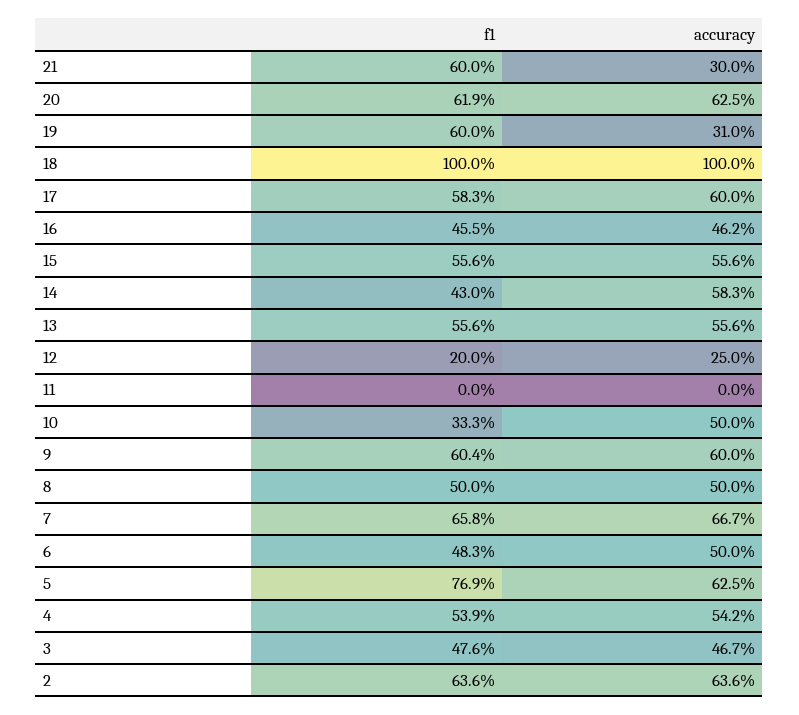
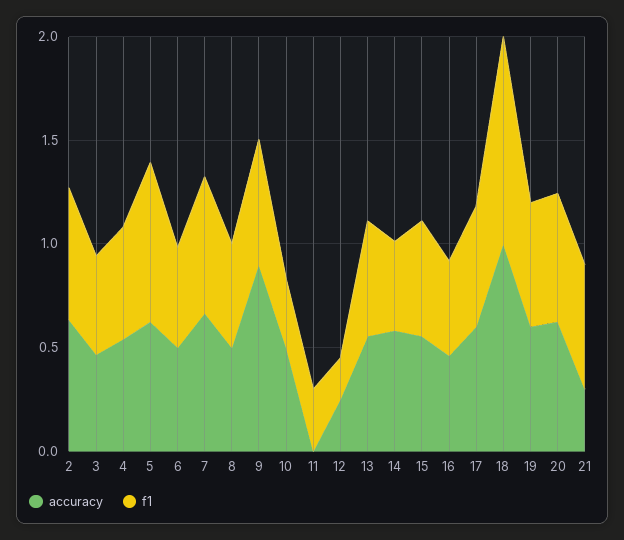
  {
    "f1": {
      "21": 0.6,
      "20": 0.619,
      "19": 0.6,
      "18": 1,
      "17": 0.583,
      "16": 0.455,
      "15": 0.556,
      "14": 0.43,
      "13": 0.556,
      "12": 0.2,
-     "11": 0,
+     "11": 0.3,
      "10": 0.333,
      "9": 0.604,
      "8": 0.5,
      "7": 0.658,
      "6": 0.483,
      "5": 0.769,
      "4": 0.539,
      "3": 0.476,
      "2": 0.636
    },
    "accuracy": {
      "21": 0.3,
      "20": 0.625,
-     "19": 0.31,
+     "19": 0.6,
      "18": 1,
      "17": 0.6,
      "16": 0.462,
      "15": 0.556,
      "14": 0.583,
      "13": 0.556,
      "12": 0.25,
      "11": 0,
      "10": 0.5,
-     "9": 0.6,
+     "9": 0.9,
      "8": 0.5,
      "7": 0.667,
      "6": 0.5,
      "5": 0.625,
      "4": 0.542,
      "3": 0.467,
      "2": 0.636
    }
  }

